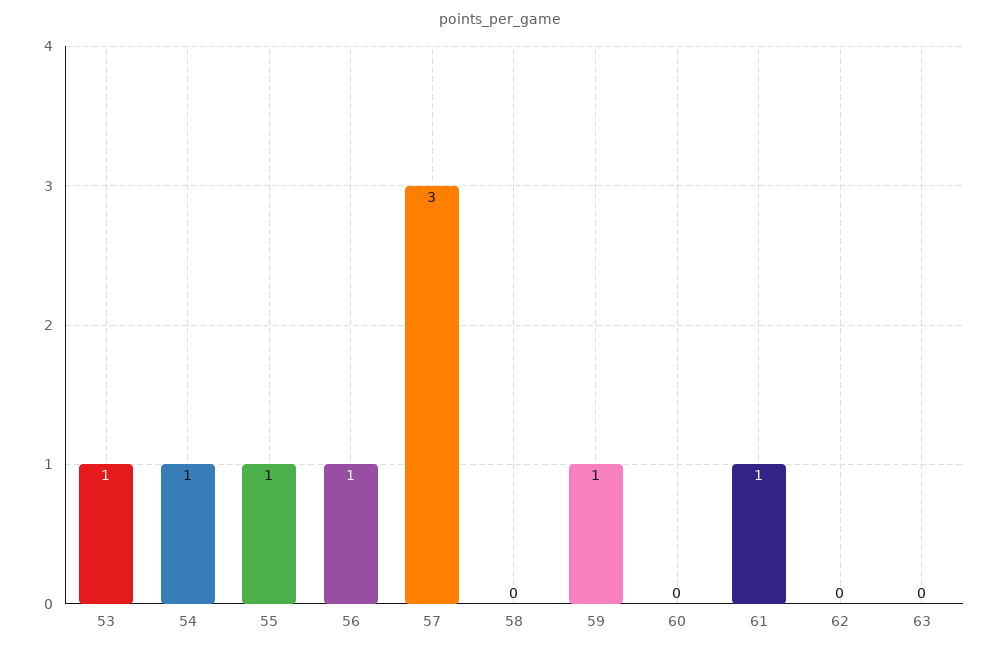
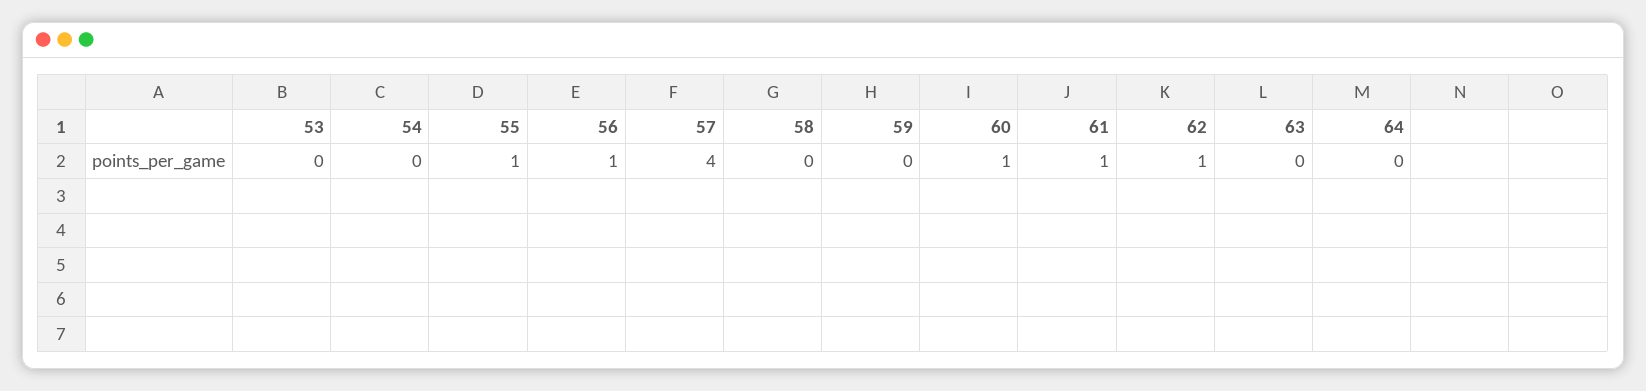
  {
-   "53": 1,
+   "53": 0,
-   "54": 1,
+   "54": 0,
    "55": 1,
    "56": 1,
-   "57": 3,
+   "57": 4,
    "58": 0,
-   "59": 1,
+   "59": 0,
-   "60": 0,
+   "60": 1,
    "61": 1,
-   "62": 0,
+   "62": 1,
-   "63": 0
+   "63": 0,
+   "64": 0
  }

